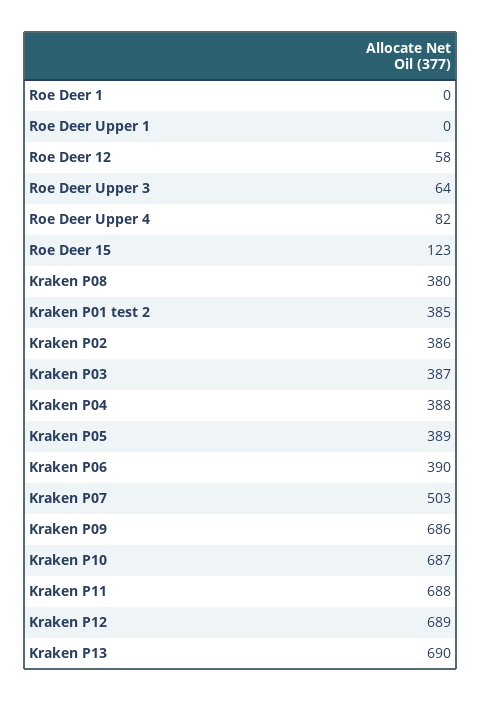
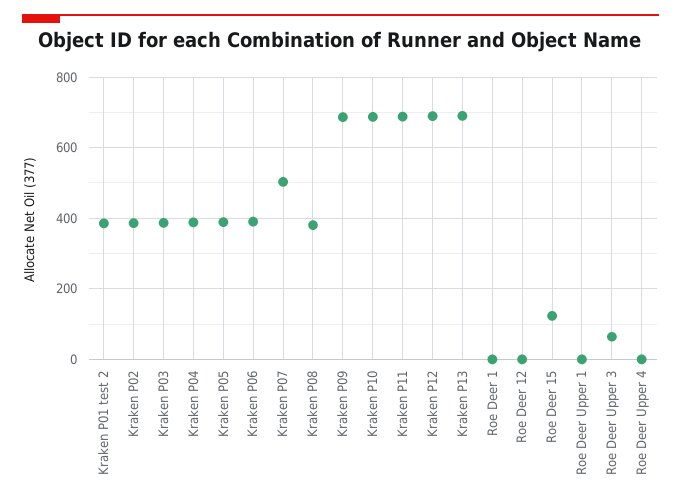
  {
    "Roe Deer 1": 0,
    "Roe Deer Upper 1": 0,
-   "Roe Deer 12": 58,
+   "Roe Deer 12": 0,
    "Roe Deer Upper 3": 64,
-   "Roe Deer Upper 4": 82,
+   "Roe Deer Upper 4": 0,
    "Roe Deer 15": 123,
    "Kraken P08": 380,
    "Kraken P01 test 2": 385,
    "Kraken P02": 386,
    "Kraken P03": 387,
    "Kraken P04": 388,
    "Kraken P05": 389,
    "Kraken P06": 390,
    "Kraken P07": 503,
    "Kraken P09": 686,
    "Kraken P10": 687,
    "Kraken P11": 688,
    "Kraken P12": 689,
    "Kraken P13": 690
  }

